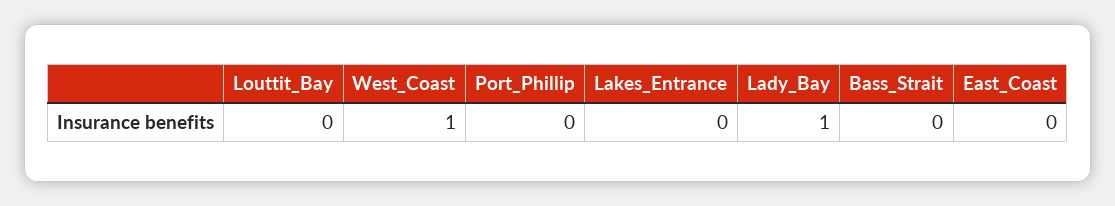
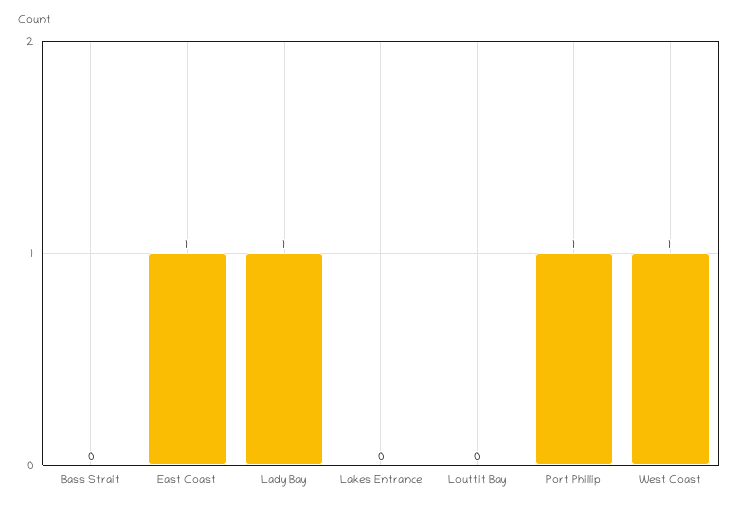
  {
    "Louttit_Bay": 0,
    "West_Coast": 1,
-   "Port_Phillip": 0,
+   "Port_Phillip": 1,
    "Lakes_Entrance": 0,
    "Lady_Bay": 1,
    "Bass_Strait": 0,
-   "East_Coast": 0
+   "East_Coast": 1
  }

